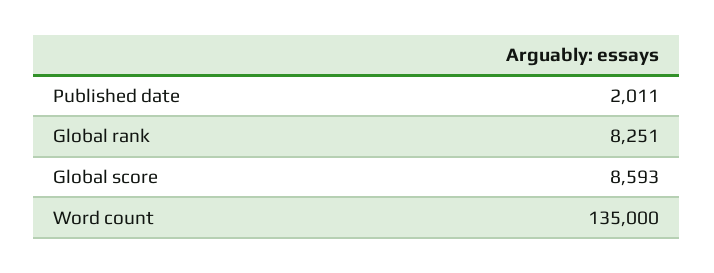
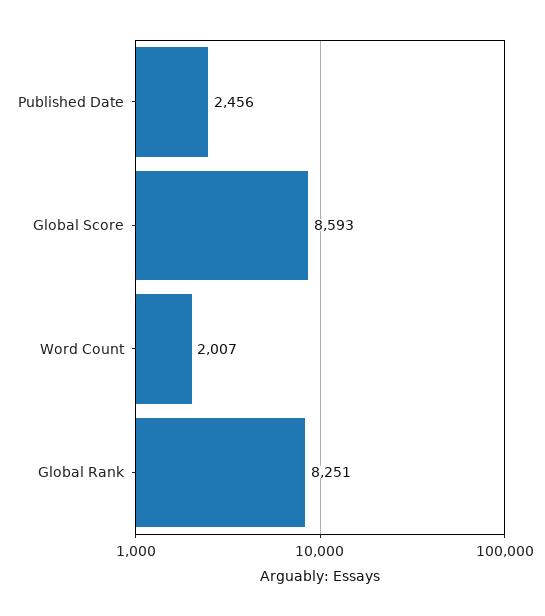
  {
-   "Published date": 2011,
+   "Published date": 2456,
    "Global rank": 8251,
    "Global score": 8593,
-   "Word count": 135000
+   "Word count": 2007
  }

